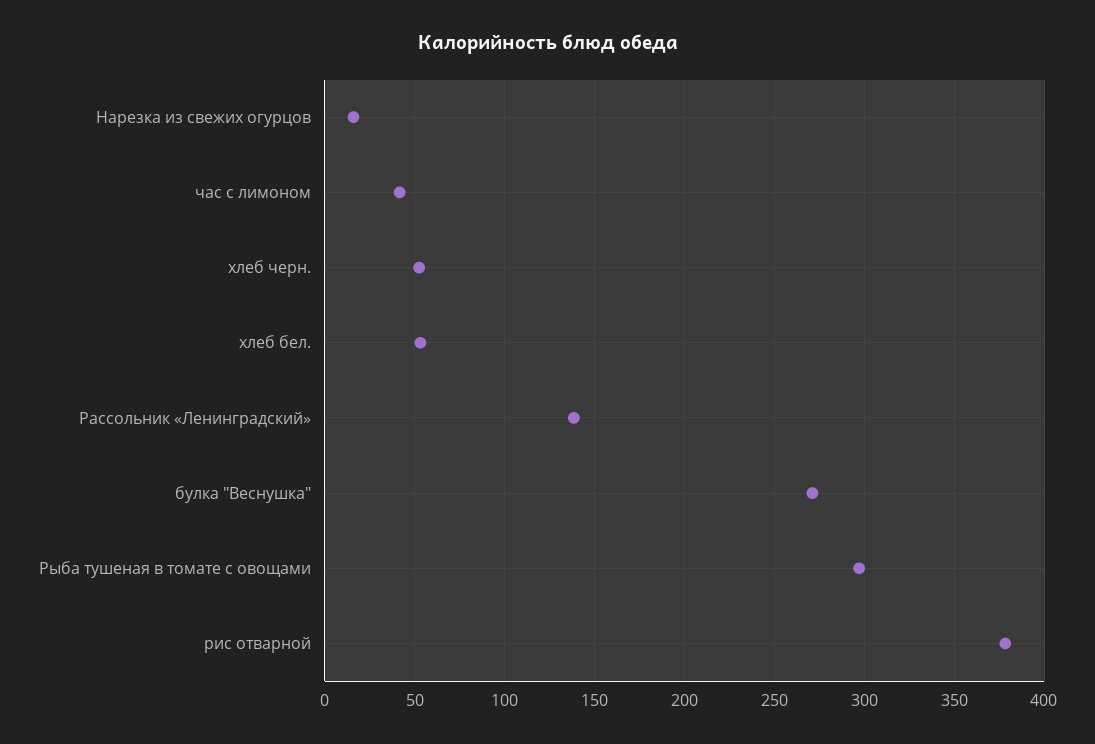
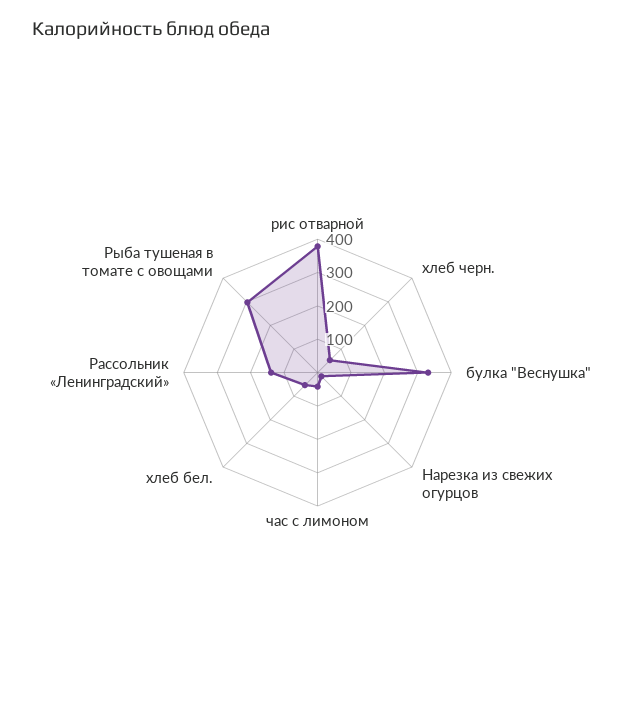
  {
    "Нарезка из свежих огурцов": 15,
    "час с лимоном": 40,
    "хлеб черн.": 55,
    "хлеб бел.": 55,
    "Рассольник «Ленинградский»": 140,
-   "булка \"Веснушка\"": 270,
+   "булка \"Веснушка\"": 325,
    "Рыба тушеная в томате с овощами": 295,
    "рис отварной": 380
  }

